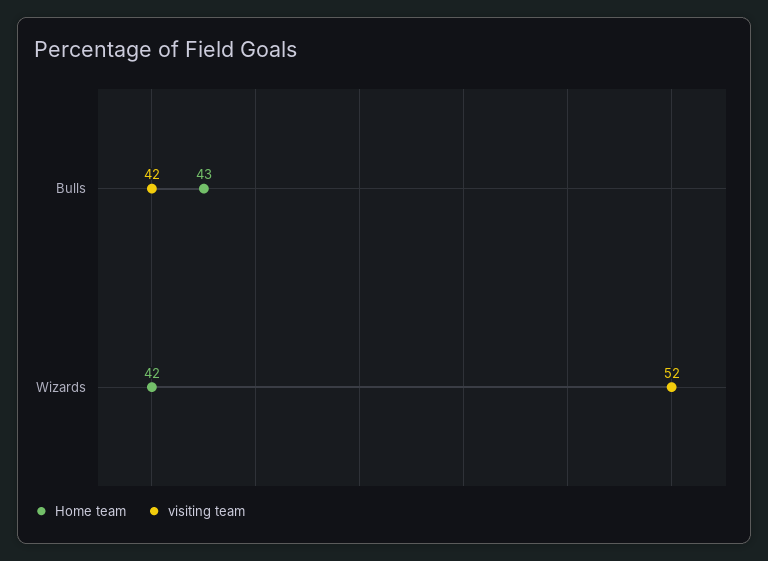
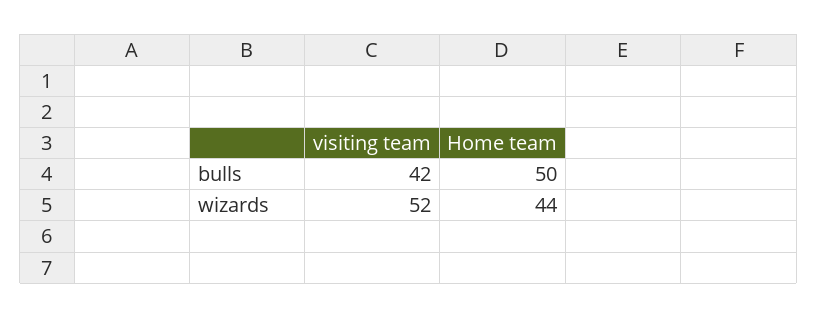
  {
    "Home team": {
-     "Bulls": 43,
+     "Bulls": 50,
-     "Wizards": 42
+     "Wizards": 44
    },
    "visiting team": {
      "Bulls": 42,
      "Wizards": 52
    }
  }

